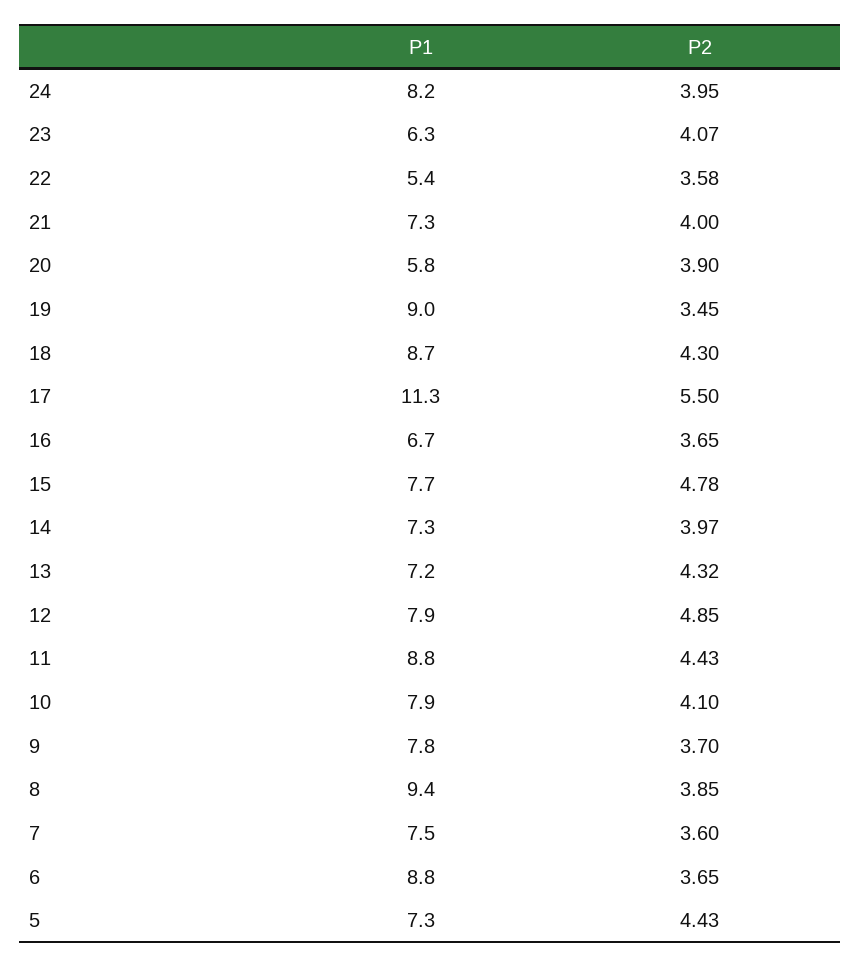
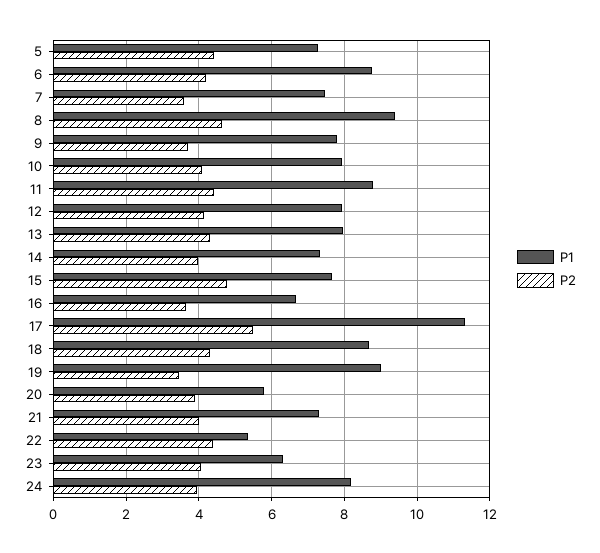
  {
    "P1": {
      "24": 8.2,
      "23": 6.3,
      "22": 5.4,
      "21": 7.3,
      "20": 5.8,
      "19": 9,
      "18": 8.7,
      "17": 11.3,
      "16": 6.7,
      "15": 7.7,
      "14": 7.3,
-     "13": 7.2,
+     "13": 8,
      "12": 7.9,
      "11": 8.8,
      "10": 7.9,
      "9": 7.8,
      "8": 9.4,
      "7": 7.5,
      "6": 8.8,
      "5": 7.3
    },
    "P2": {
      "24": 3.95,
      "23": 4.07,
-     "22": 3.58,
+     "22": 4.4,
      "21": 4,
      "20": 3.9,
      "19": 3.45,
      "18": 4.3,
      "17": 5.5,
      "16": 3.65,
      "15": 4.78,
      "14": 3.97,
      "13": 4.32,
-     "12": 4.85,
+     "12": 4.2,
      "11": 4.43,
      "10": 4.1,
      "9": 3.7,
-     "8": 3.85,
+     "8": 4.6,
      "7": 3.6,
-     "6": 3.65,
+     "6": 4.2,
      "5": 4.43
    }
  }

